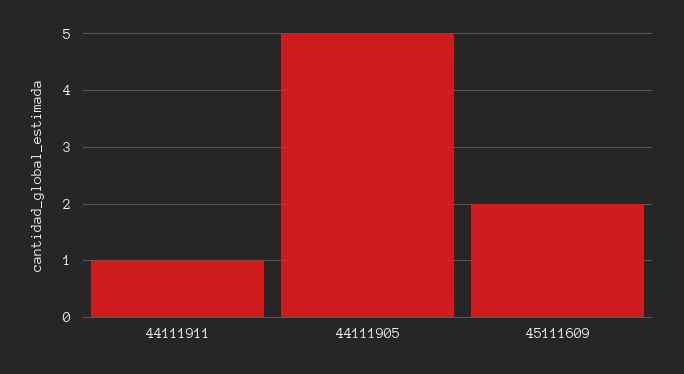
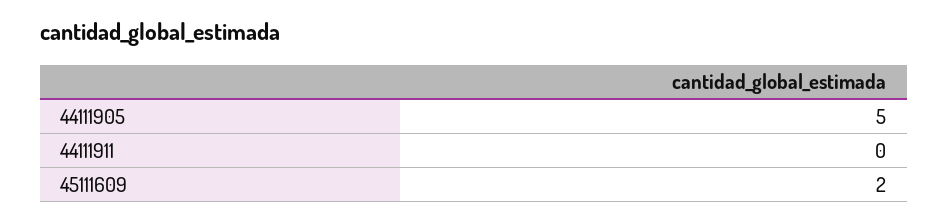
  {
-   "44111911": 1,
+   "44111911": 0,
    "44111905": 5,
    "45111609": 2
  }

